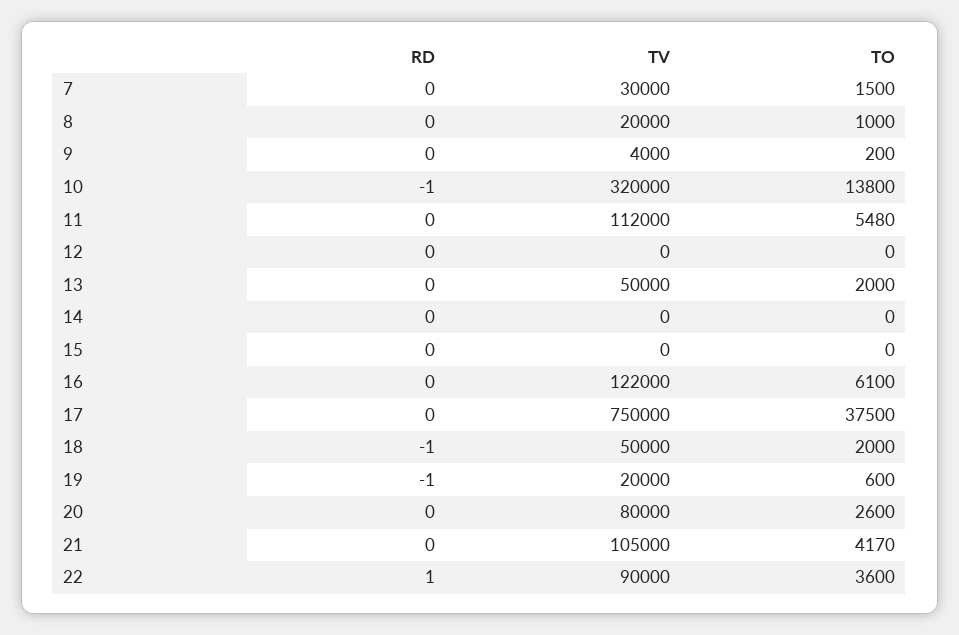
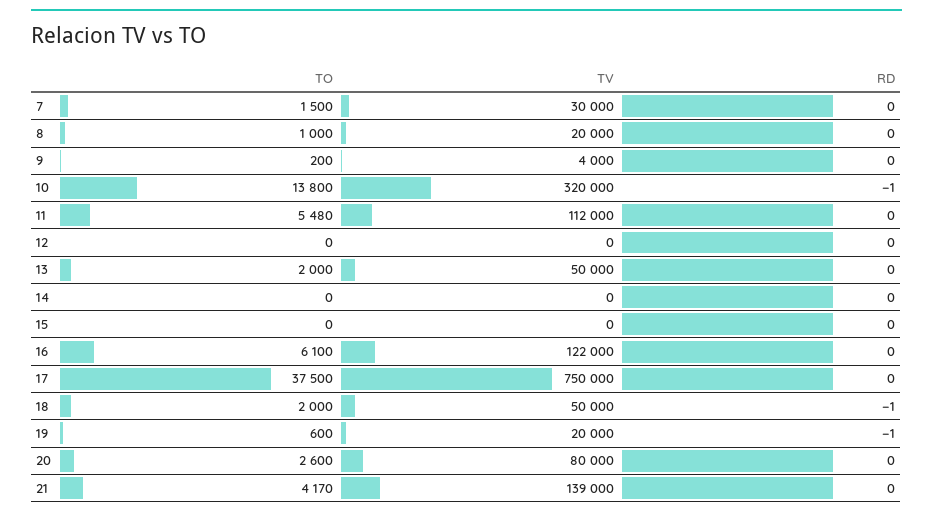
  {
    "RD": {
      "7": 0,
      "8": 0,
      "9": 0,
      "10": -1,
      "11": 0,
      "12": 0,
      "13": 0,
      "14": 0,
      "15": 0,
      "16": 0,
      "17": 0,
      "18": -1,
      "19": -1,
      "20": 0,
-     "21": 0,
+     "21": 0
-     "22": 1
    },
    "TV": {
      "7": 30000,
      "8": 20000,
      "9": 4000,
      "10": 320000,
      "11": 112000,
      "12": 0,
      "13": 50000,
      "14": 0,
      "15": 0,
      "16": 122000,
      "17": 750000,
      "18": 50000,
      "19": 20000,
      "20": 80000,
-     "21": 105000,
+     "21": 139000
-     "22": 90000
    },
    "TO": {
      "7": 1500,
      "8": 1000,
      "9": 200,
      "10": 13800,
      "11": 5480,
      "12": 0,
      "13": 2000,
      "14": 0,
      "15": 0,
      "16": 6100,
      "17": 37500,
      "18": 2000,
      "19": 600,
      "20": 2600,
-     "21": 4170,
+     "21": 4170
-     "22": 3600
    }
  }

